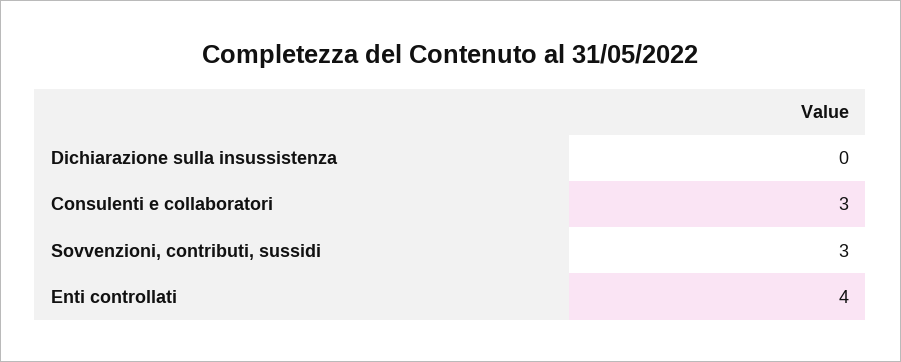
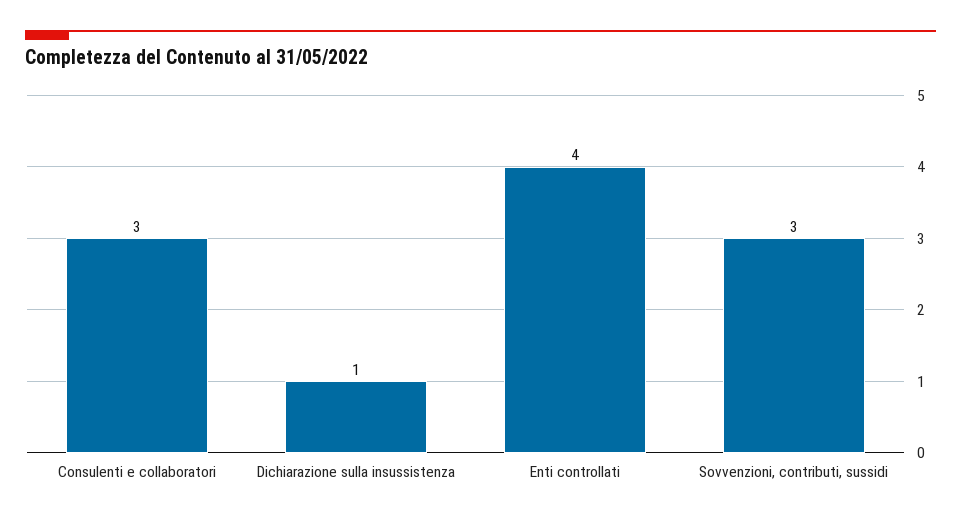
  {
-   "Dichiarazione sulla insussistenza": 0,
+   "Dichiarazione sulla insussistenza": 1,
    "Consulenti e collaboratori": 3,
    "Sovvenzioni, contributi, sussidi": 3,
    "Enti controllati": 4
  }

